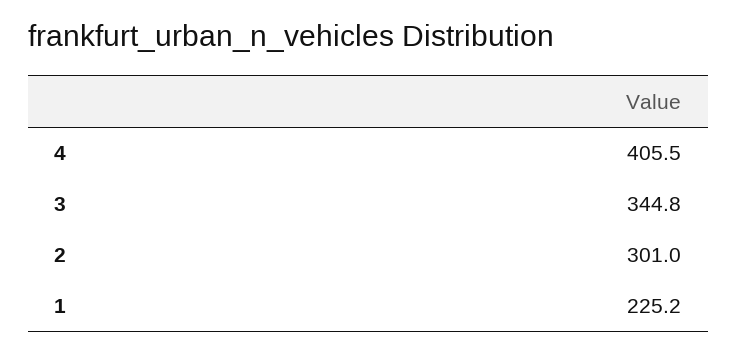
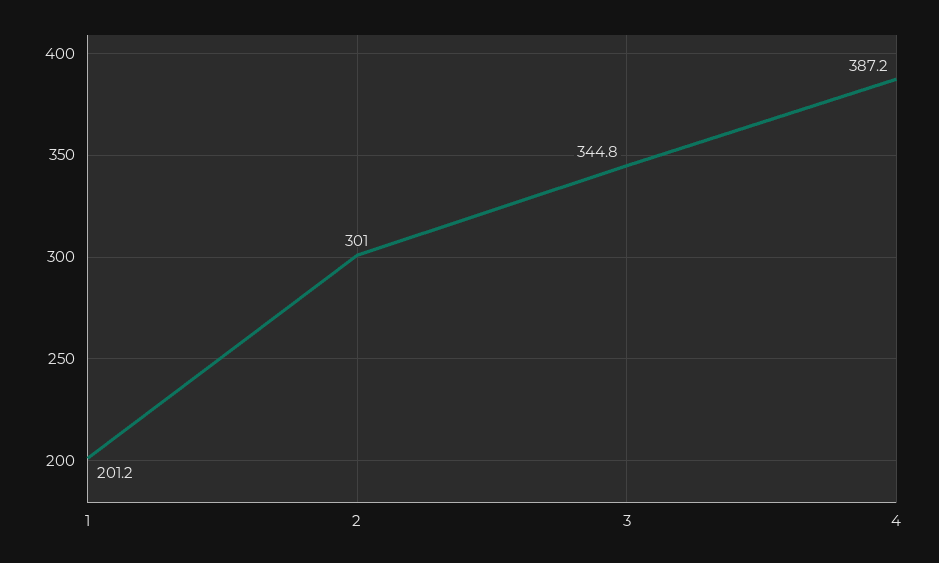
  {
-   "4": 405.5,
+   "4": 387.2,
    "3": 344.8,
    "2": 301,
-   "1": 225.2
+   "1": 201.2
  }

